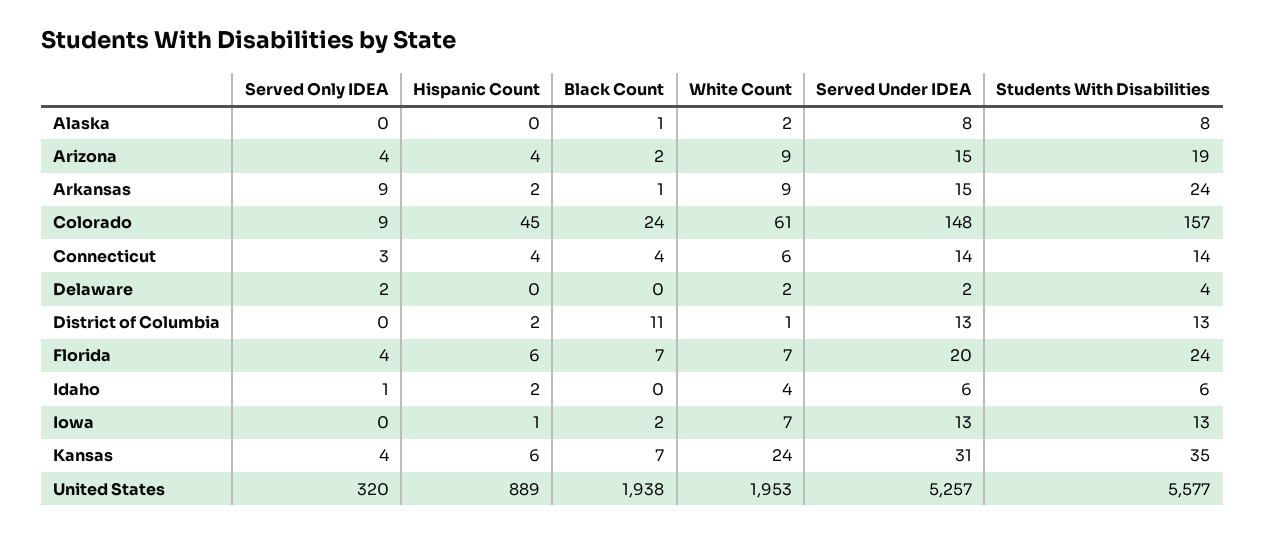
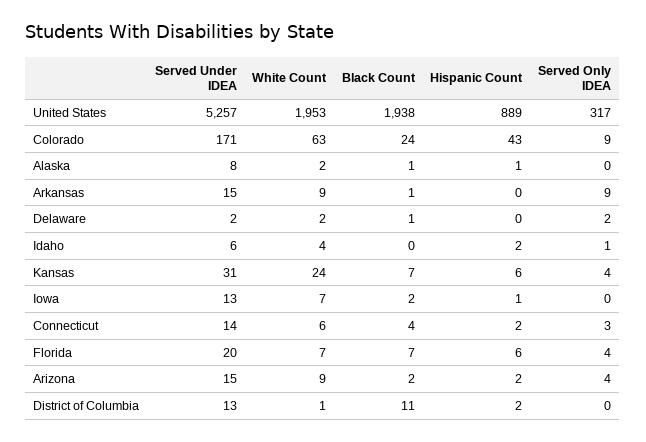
  {
    "Served Only IDEA": {
      "Alaska": 0,
      "Arizona": 4,
      "Arkansas": 9,
      "Colorado": 9,
      "Connecticut": 3,
      "Delaware": 2,
      "District of Columbia": 0,
      "Florida": 4,
      "Idaho": 1,
      "Iowa": 0,
      "Kansas": 4,
-     "United States": 320
+     "United States": 317
    },
    "Hispanic Count": {
-     "Alaska": 0,
+     "Alaska": 1,
-     "Arizona": 4,
+     "Arizona": 2,
-     "Arkansas": 2,
+     "Arkansas": 0,
-     "Colorado": 45,
+     "Colorado": 43,
-     "Connecticut": 4,
+     "Connecticut": 2,
      "Delaware": 0,
      "District of Columbia": 2,
      "Florida": 6,
      "Idaho": 2,
      "Iowa": 1,
      "Kansas": 6,
      "United States": 889
    },
    "Black Count": {
      "Alaska": 1,
      "Arizona": 2,
      "Arkansas": 1,
      "Colorado": 24,
      "Connecticut": 4,
-     "Delaware": 0,
+     "Delaware": 1,
      "District of Columbia": 11,
      "Florida": 7,
      "Idaho": 0,
      "Iowa": 2,
      "Kansas": 7,
      "United States": 1938
    },
    "White Count": {
      "Alaska": 2,
      "Arizona": 9,
      "Arkansas": 9,
-     "Colorado": 61,
+     "Colorado": 63,
      "Connecticut": 6,
      "Delaware": 2,
      "District of Columbia": 1,
      "Florida": 7,
      "Idaho": 4,
      "Iowa": 7,
      "Kansas": 24,
      "United States": 1953
    },
    "Served Under IDEA": {
      "Alaska": 8,
      "Arizona": 15,
      "Arkansas": 15,
-     "Colorado": 148,
+     "Colorado": 171,
      "Connecticut": 14,
      "Delaware": 2,
      "District of Columbia": 13,
      "Florida": 20,
      "Idaho": 6,
      "Iowa": 13,
      "Kansas": 31,
      "United States": 5257
-   },
+   }
-   "Students With Disabilities": {
-     "Alaska": 8,
-     "Arizona": 19,
-     "Arkansas": 24,
-     "Colorado": 157,
-     "Connecticut": 14,
-     "Delaware": 4,
-     "District of Columbia": 13,
-     "Florida": 24,
-     "Idaho": 6,
-     "Iowa": 13,
-     "Kansas": 35,
-     "United States": 5577
-   }
  }

